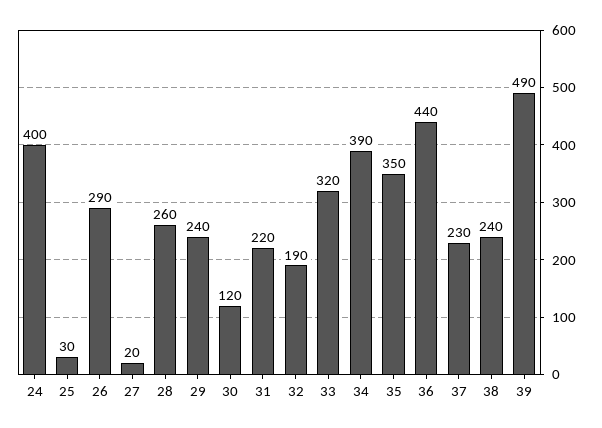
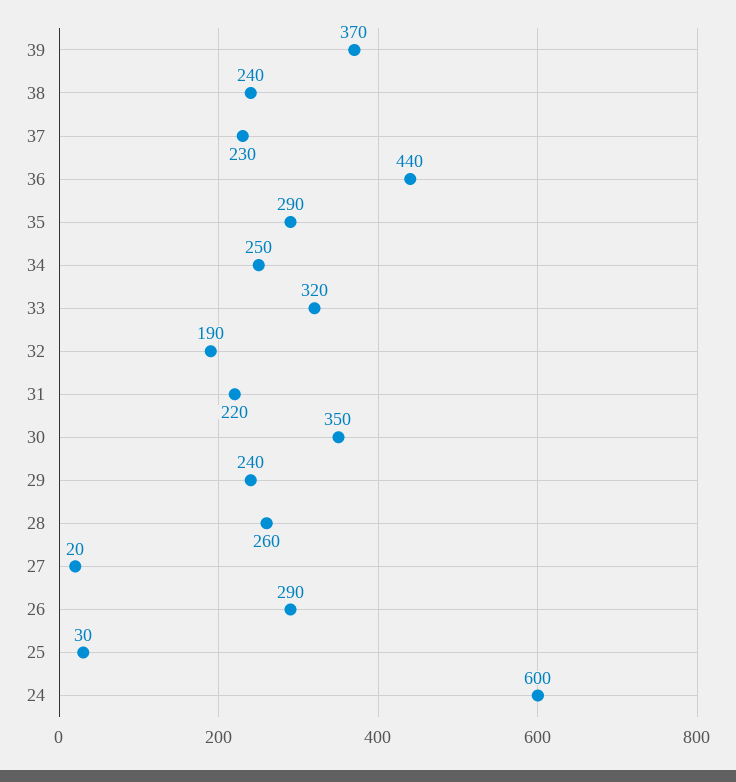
  {
-   "24": 400,
+   "24": 600,
    "25": 30,
    "26": 290,
    "27": 20,
    "28": 260,
    "29": 240,
-   "30": 120,
+   "30": 350,
    "31": 220,
    "32": 190,
    "33": 320,
-   "34": 390,
+   "34": 250,
-   "35": 350,
+   "35": 290,
    "36": 440,
    "37": 230,
    "38": 240,
-   "39": 490
+   "39": 370
  }

